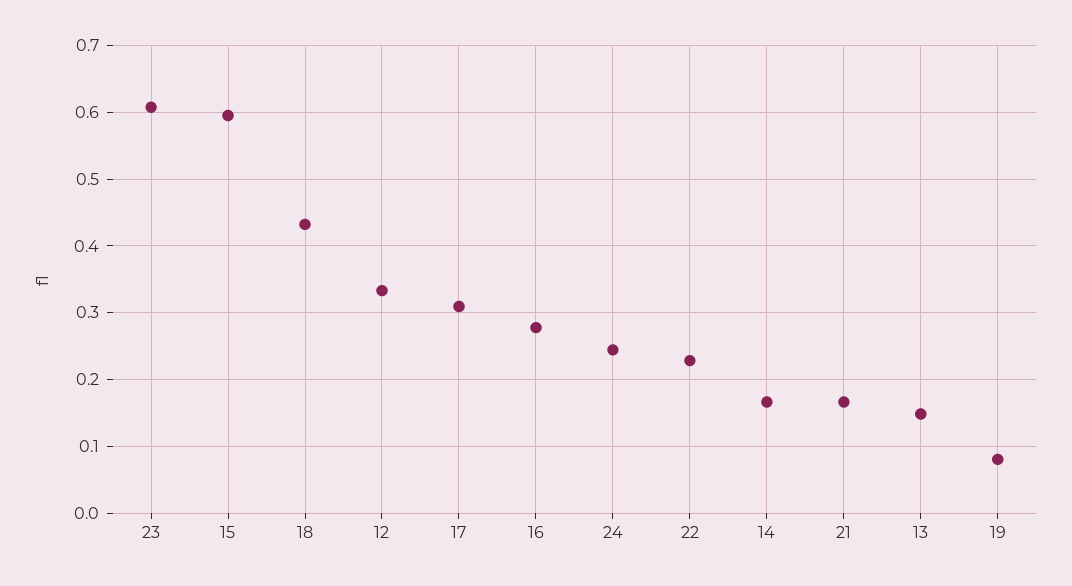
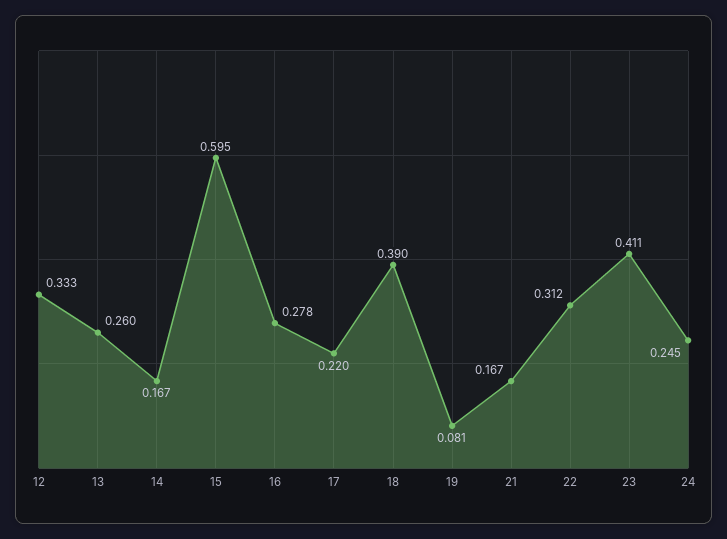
  {
-   "23": 0.61,
+   "23": 0.411,
    "15": 0.595,
-   "18": 0.43,
+   "18": 0.39,
    "12": 0.333,
-   "17": 0.31,
+   "17": 0.22,
    "16": 0.278,
    "24": 0.245,
-   "22": 0.23,
+   "22": 0.312,
    "14": 0.167,
    "21": 0.167,
-   "13": 0.15,
+   "13": 0.26,
    "19": 0.081
  }

